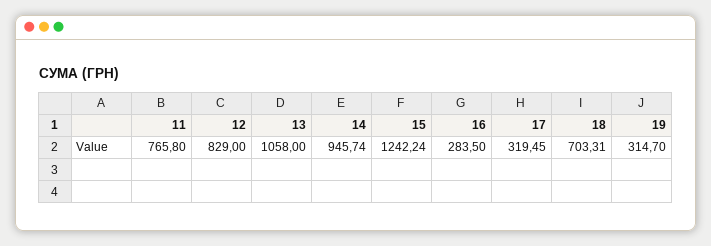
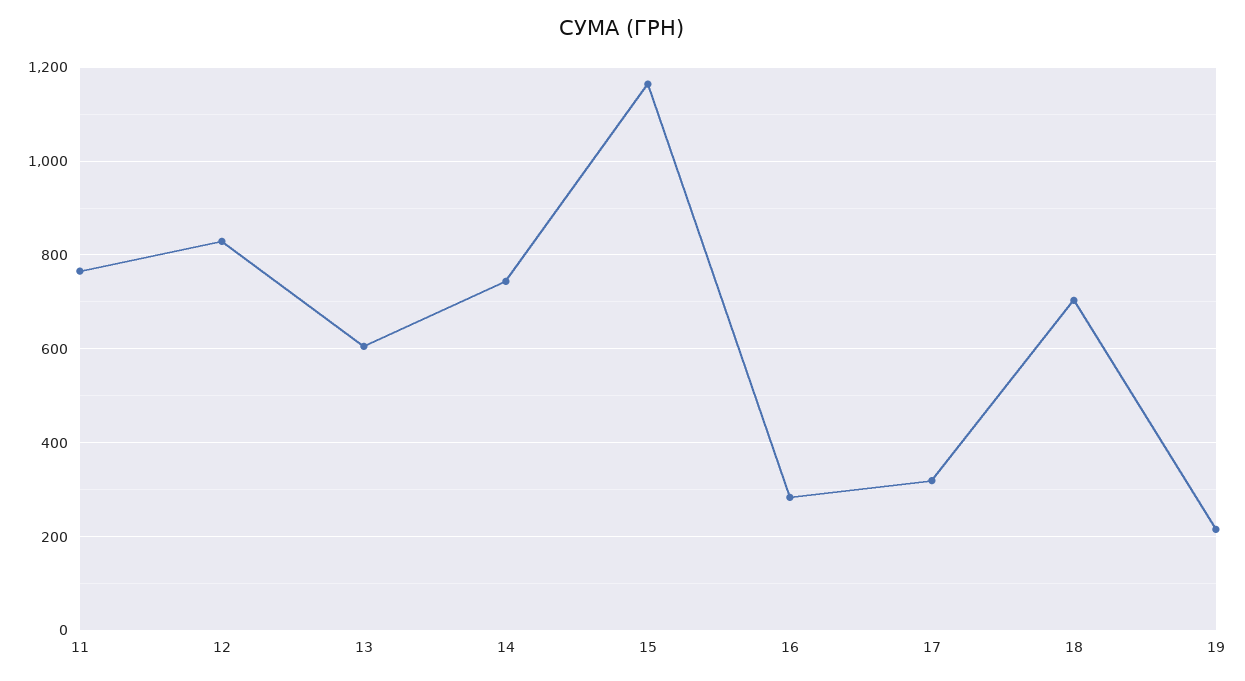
  {
    "11": 765.8,
    "12": 829,
-   "13": 1058,
+   "13": 600,
-   "14": 945.74,
+   "14": 740,
-   "15": 1242.24,
+   "15": 1160,
    "16": 283.5,
    "17": 319.45,
    "18": 703.31,
-   "19": 314.7
+   "19": 220
  }

